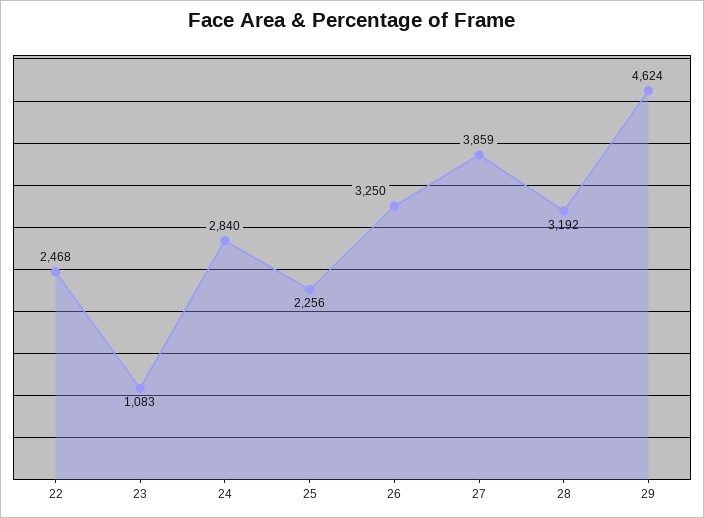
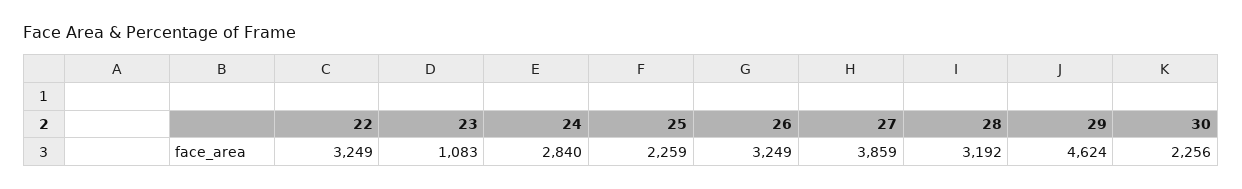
  {
-   "22": 2468,
+   "22": 3249,
    "23": 1083,
    "24": 2840,
-   "25": 2256,
+   "25": 2259,
-   "26": 3250,
+   "26": 3249,
    "27": 3859,
    "28": 3192,
-   "29": 4624
+   "29": 4624,
+   "30": 2256
  }

